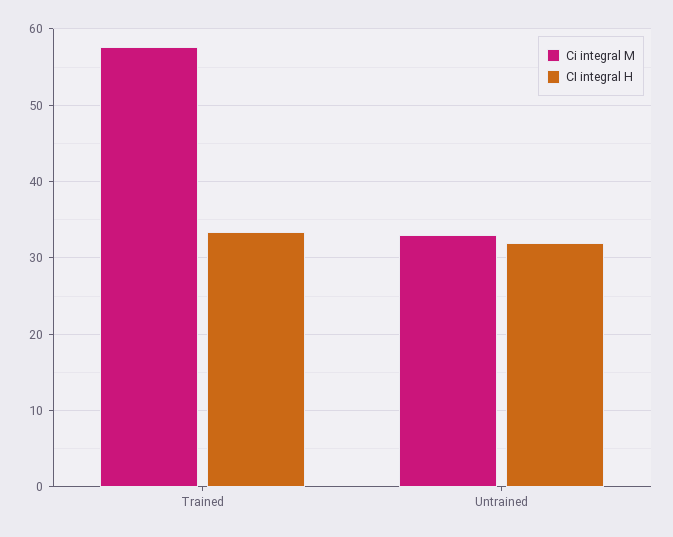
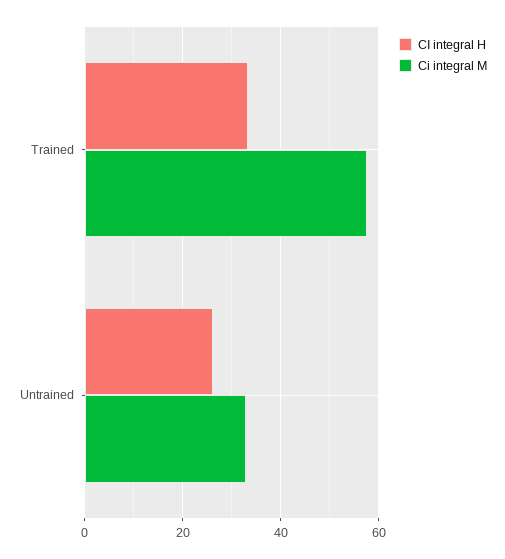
  {
    "Ci integral M": {
      "Trained": 58,
      "Untrained": 33
    },
    "CI integral H": {
      "Trained": 33,
-     "Untrained": 32
+     "Untrained": 26
    }
  }

